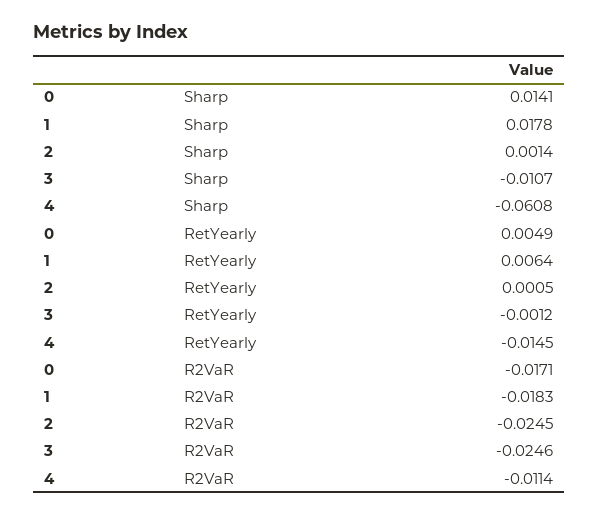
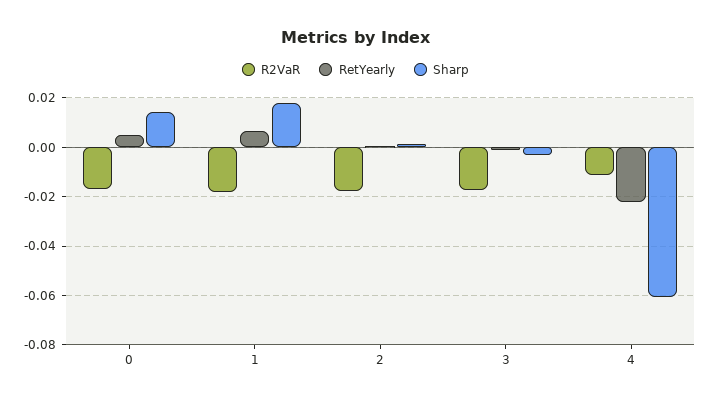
  {
    "Sharp": {
      "0": 0.0141,
      "1": 0.0178,
      "2": 0.0014,
-     "3": -0.0107,
+     "3": -0.0025,
      "4": -0.0608
    },
    "RetYearly": {
      "0": 0.0049,
      "1": 0.0064,
      "2": 0.0005,
      "3": -0.0012,
-     "4": -0.0145
+     "4": -0.0225
    },
    "R2VaR": {
      "0": -0.0171,
      "1": -0.0183,
-     "2": -0.0245,
+     "2": -0.0175,
-     "3": -0.0246,
+     "3": -0.0175,
      "4": -0.0114
    }
  }

